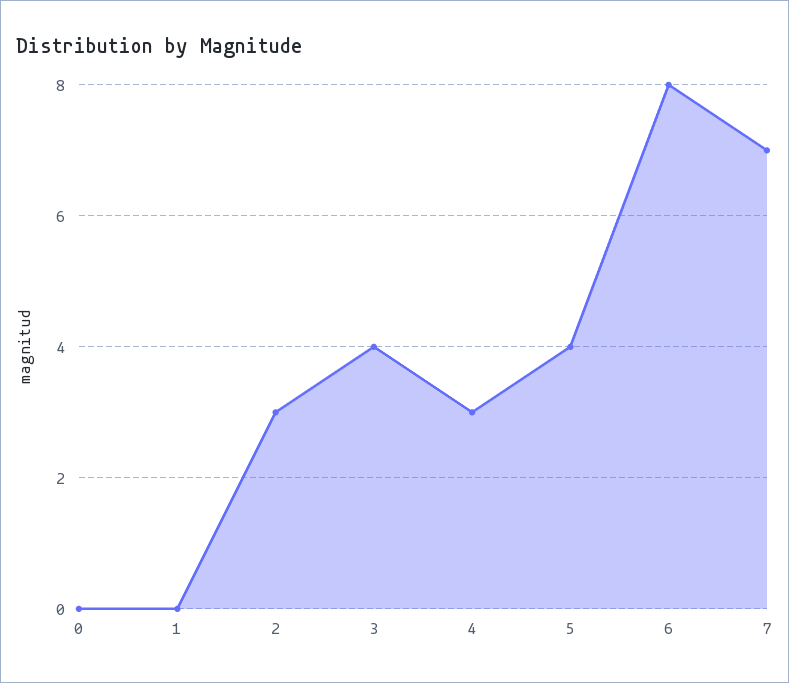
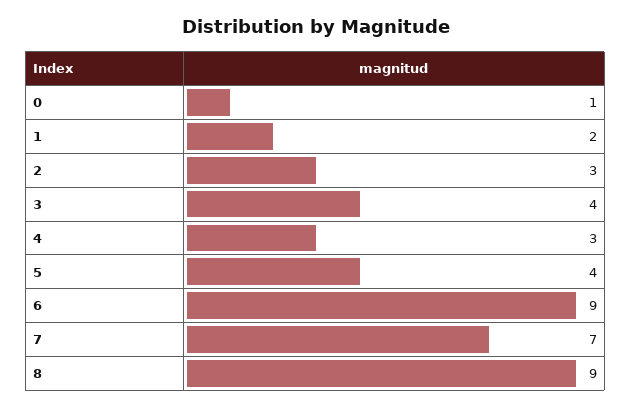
  {
-   "0": 0,
+   "0": 1,
-   "1": 0,
+   "1": 2,
    "2": 3,
    "3": 4,
    "4": 3,
    "5": 4,
-   "6": 8,
+   "6": 9,
-   "7": 7
+   "7": 7,
+   "8": 9
  }

